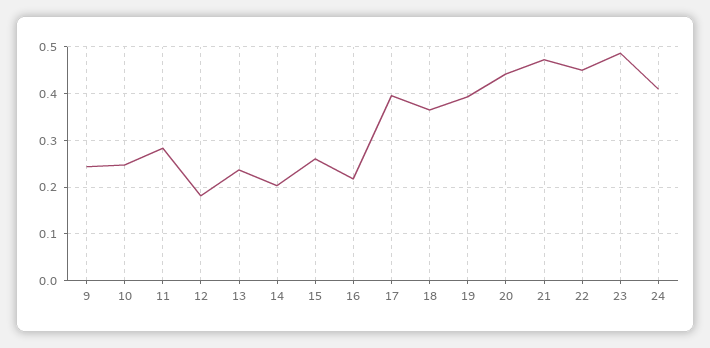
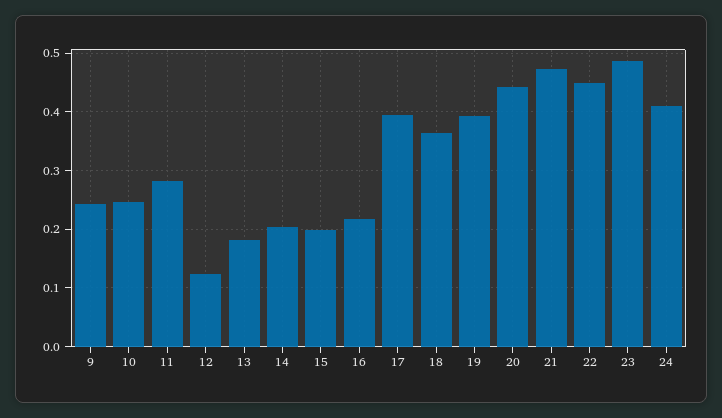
  {
    "9": 0.24,
    "10": 0.24,
    "11": 0.28,
-   "12": 0.18,
+   "12": 0.12,
-   "13": 0.24,
+   "13": 0.18,
    "14": 0.2,
-   "15": 0.26,
+   "15": 0.2,
    "16": 0.22,
    "17": 0.4,
    "18": 0.36,
    "19": 0.4,
    "20": 0.44,
    "21": 0.48,
    "22": 0.44,
    "23": 0.48,
    "24": 0.4
  }

